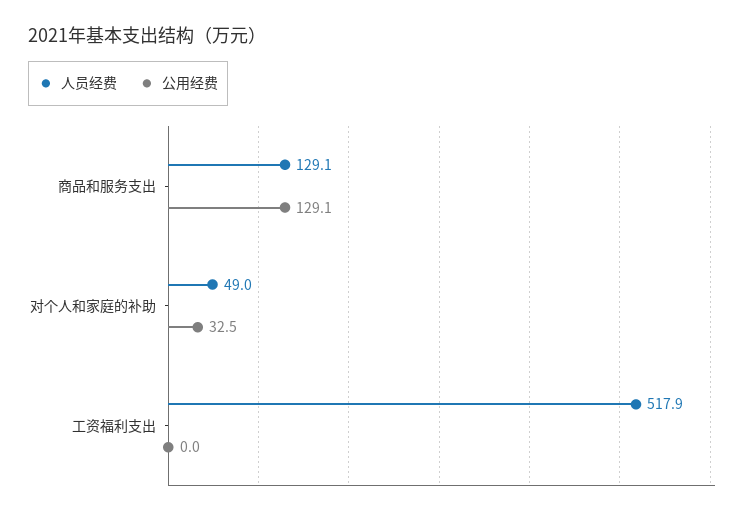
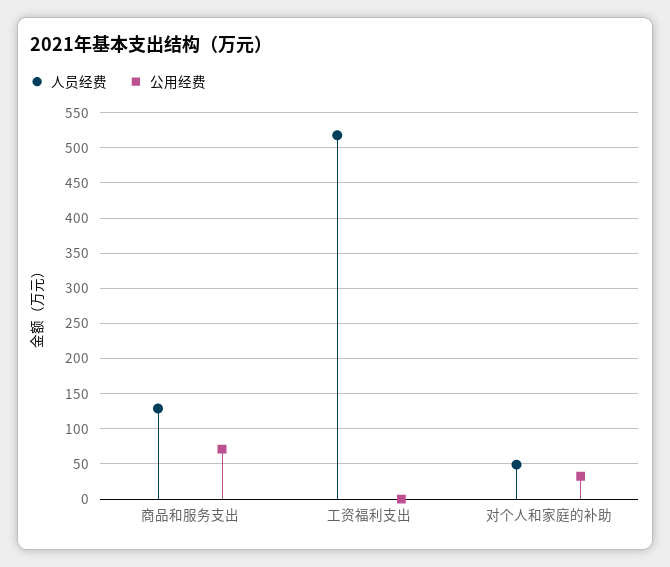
  {
    "人员经费": {
      "商品和服务支出": 129.1,
      "对个人和家庭的补助": 49,
      "工资福利支出": 517.9
    },
    "公用经费": {
-     "商品和服务支出": 129.1,
+     "商品和服务支出": 70,
      "对个人和家庭的补助": 32.5,
      "工资福利支出": 0
    }
  }

